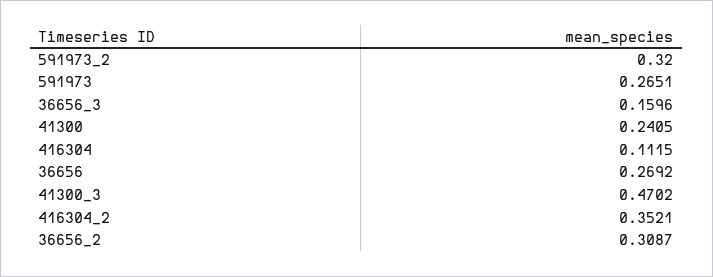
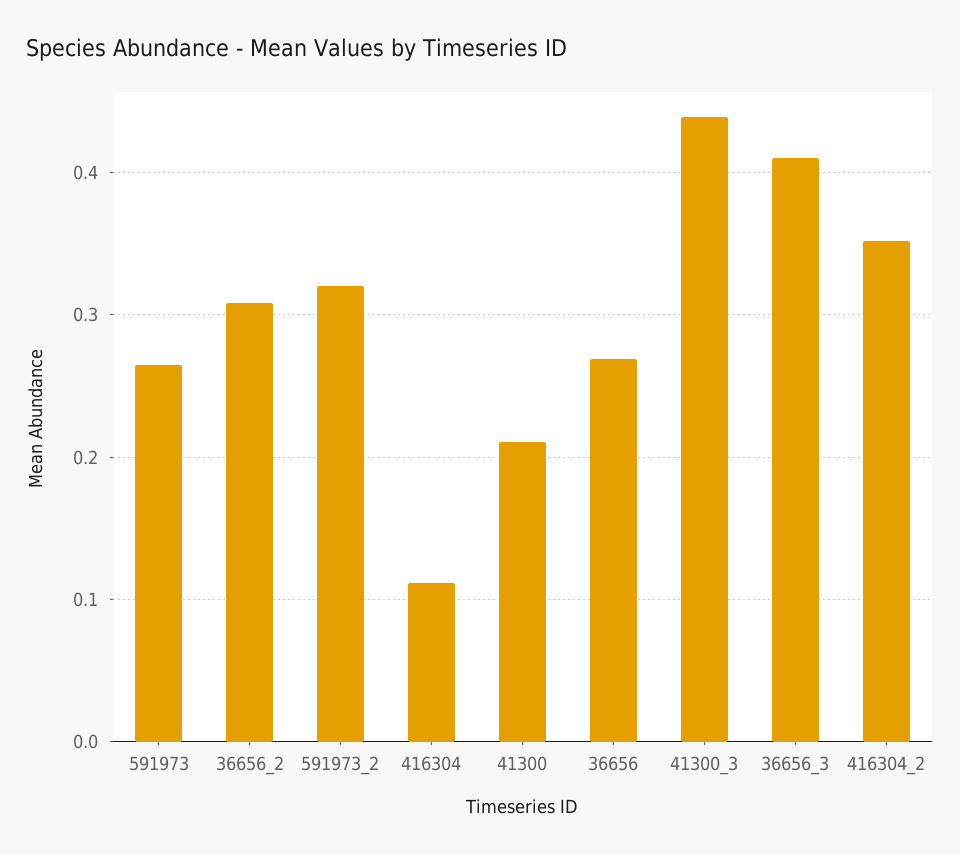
  {
    "591973_2": 0.32,
    "591973": 0.2651,
-   "36656_3": 0.1596,
+   "36656_3": 0.41,
-   "41300": 0.2405,
+   "41300": 0.21,
    "416304": 0.1115,
    "36656": 0.2692,
-   "41300_3": 0.4702,
+   "41300_3": 0.44,
    "416304_2": 0.3521,
    "36656_2": 0.3087
  }

